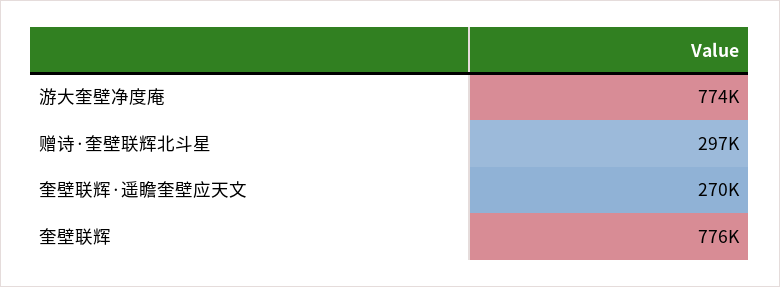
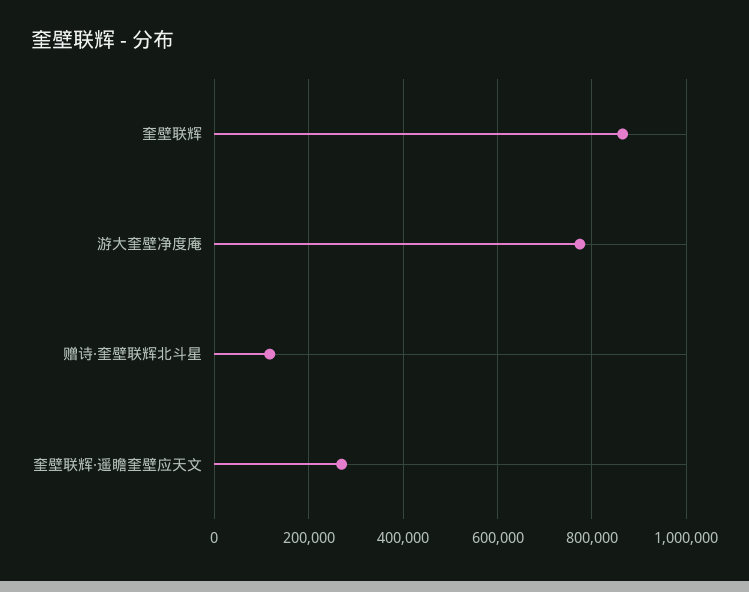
  {
    "游大奎壁净度庵": 774000,
-   "赠诗·奎壁联辉北斗星": 297000,
+   "赠诗·奎壁联辉北斗星": 120000,
    "奎壁联辉·遥瞻奎壁应天文": 270000,
-   "奎壁联辉": 776000
+   "奎壁联辉": 860000
  }

